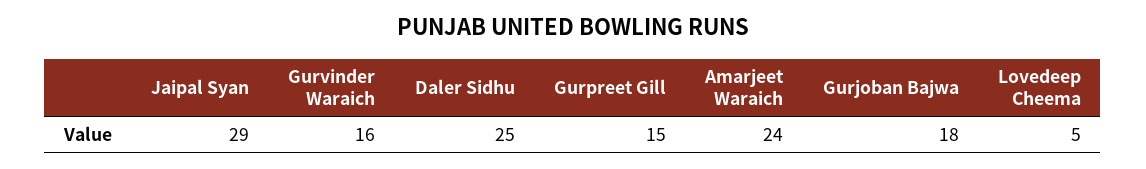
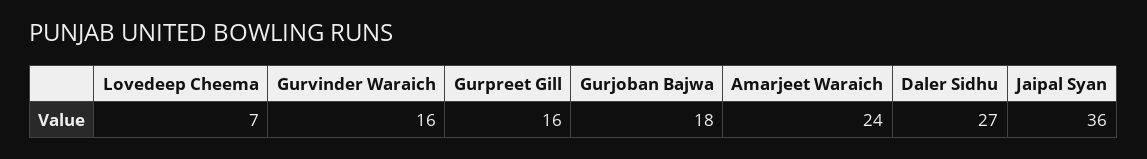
  {
-   "Jaipal Syan": 29,
+   "Jaipal Syan": 36,
    "Gurvinder Waraich": 16,
-   "Daler Sidhu": 25,
+   "Daler Sidhu": 27,
-   "Gurpreet Gill": 15,
+   "Gurpreet Gill": 16,
    "Amarjeet Waraich": 24,
    "Gurjoban Bajwa": 18,
-   "Lovedeep Cheema": 5
+   "Lovedeep Cheema": 7
  }

